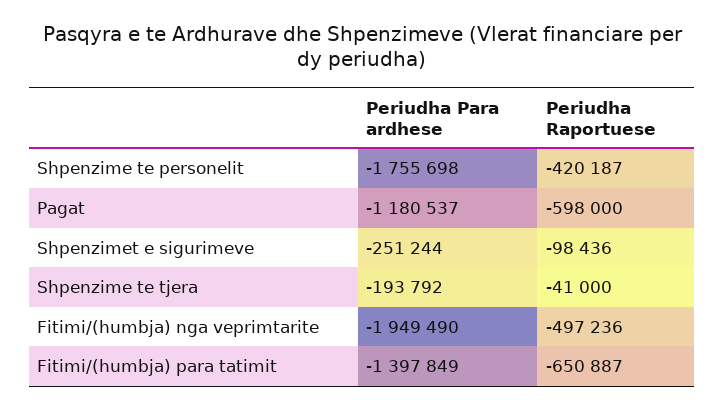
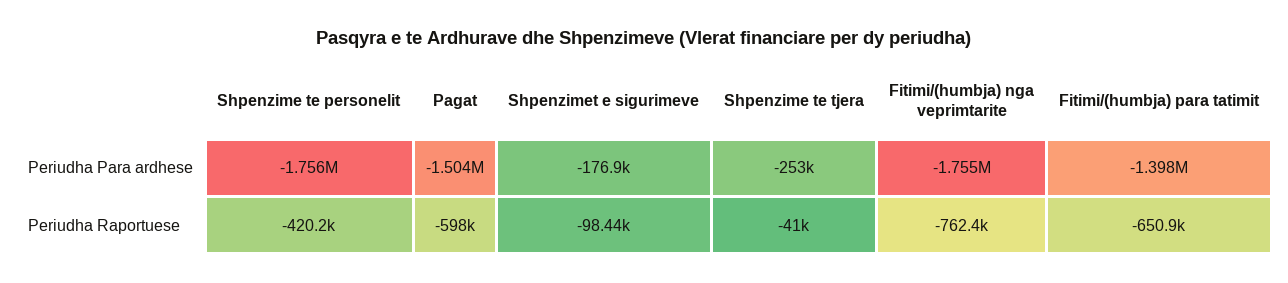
  {
    "Periudha Para ardhese": {
      "Shpenzime te personelit": -1755698,
-     "Pagat": -1180537,
+     "Pagat": -1504000,
-     "Shpenzimet e sigurimeve": -251244,
+     "Shpenzimet e sigurimeve": -176900,
-     "Shpenzime te tjera": -193792,
+     "Shpenzime te tjera": -253000,
-     "Fitimi/(humbja) nga veprimtarite": -1949490,
+     "Fitimi/(humbja) nga veprimtarite": -1755000,
      "Fitimi/(humbja) para tatimit": -1397849
    },
    "Periudha Raportuese": {
      "Shpenzime te personelit": -420187,
      "Pagat": -598000,
      "Shpenzimet e sigurimeve": -98436,
      "Shpenzime te tjera": -41000,
-     "Fitimi/(humbja) nga veprimtarite": -497236,
+     "Fitimi/(humbja) nga veprimtarite": -762400,
      "Fitimi/(humbja) para tatimit": -650887
    }
  }

